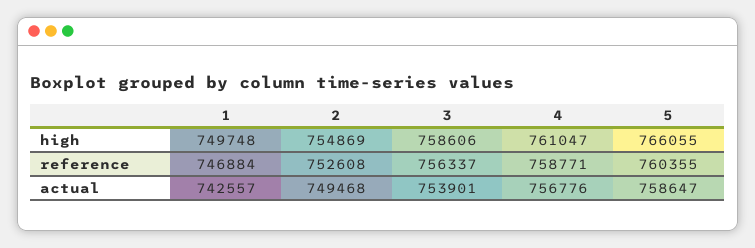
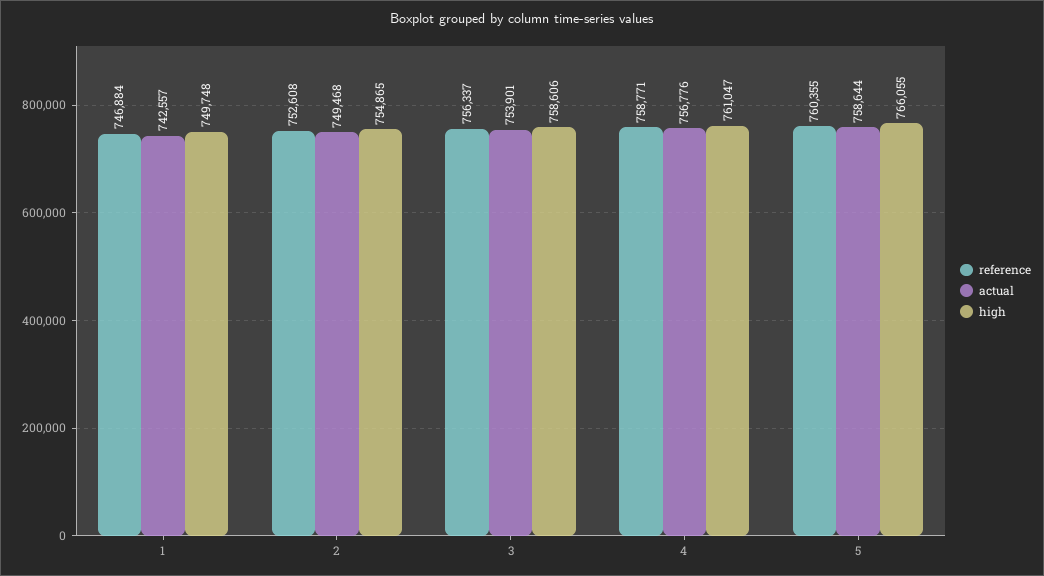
  {
    "high": {
      "1": 749748,
-     "2": 754869,
+     "2": 754865,
      "3": 758606,
      "4": 761047,
      "5": 766055
    },
    "reference": {
      "1": 746884,
      "2": 752608,
      "3": 756337,
      "4": 758771,
      "5": 760355
    },
    "actual": {
      "1": 742557,
      "2": 749468,
      "3": 753901,
      "4": 756776,
-     "5": 758647
+     "5": 758644
    }
  }

